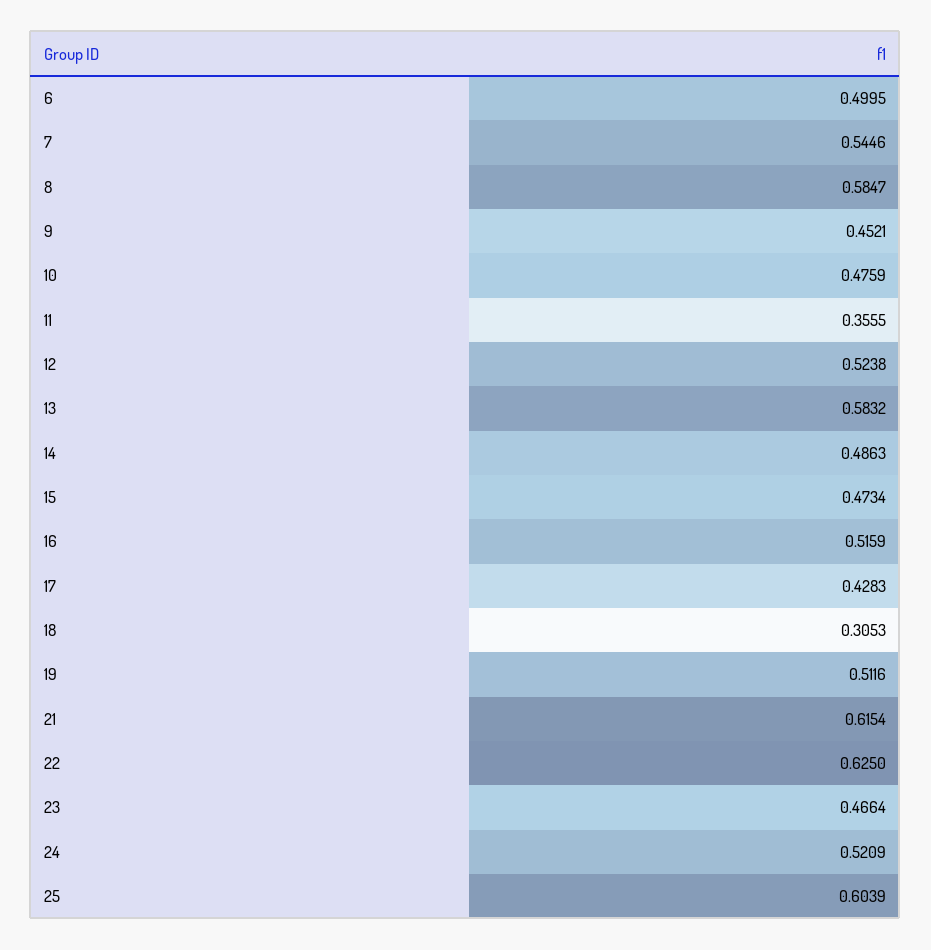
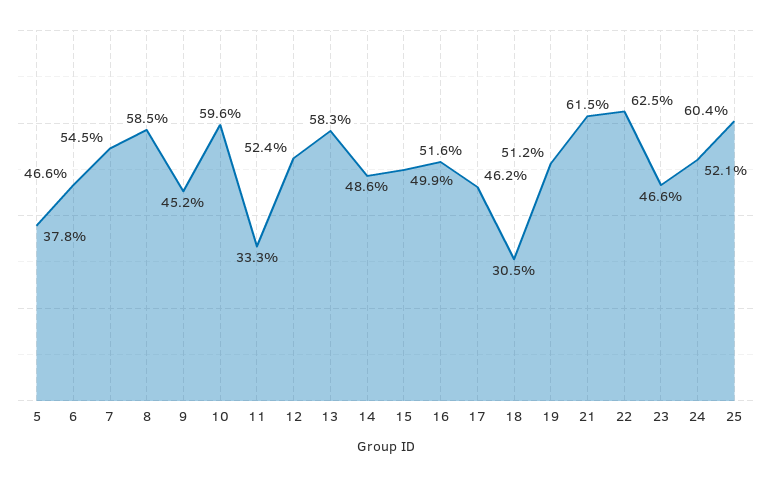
  {
-   "6": 0.4995,
+   "6": 0.466,
    "7": 0.5446,
    "8": 0.5847,
    "9": 0.4521,
-   "10": 0.4759,
+   "10": 0.596,
-   "11": 0.3555,
+   "11": 0.333,
    "12": 0.5238,
    "13": 0.5832,
    "14": 0.4863,
-   "15": 0.4734,
+   "15": 0.499,
    "16": 0.5159,
-   "17": 0.4283,
+   "17": 0.462,
    "18": 0.3053,
    "19": 0.5116,
    "21": 0.6154,
    "22": 0.625,
    "23": 0.4664,
    "24": 0.5209,
-   "25": 0.6039
+   "25": 0.6039,
+   "5": 0.378
  }

